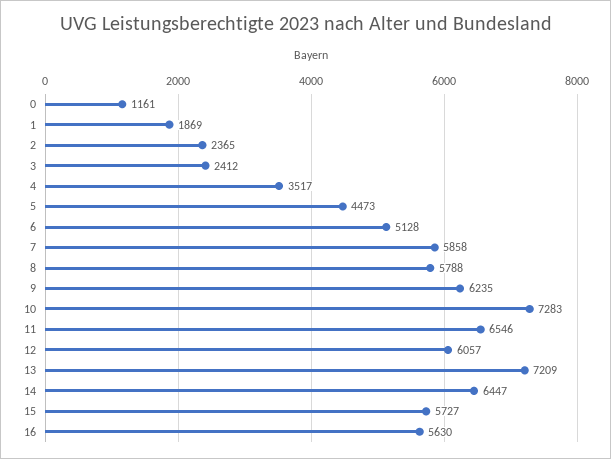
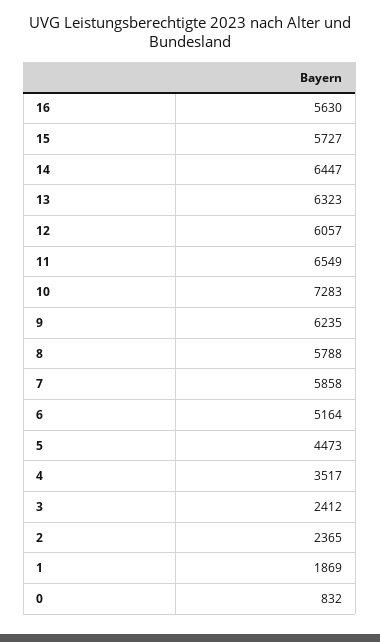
  {
-   "0": 1161,
+   "0": 832,
    "1": 1869,
    "2": 2365,
    "3": 2412,
    "4": 3517,
    "5": 4473,
-   "6": 5128,
+   "6": 5164,
    "7": 5858,
    "8": 5788,
    "9": 6235,
    "10": 7283,
-   "11": 6546,
+   "11": 6549,
    "12": 6057,
-   "13": 7209,
+   "13": 6323,
    "14": 6447,
    "15": 5727,
    "16": 5630
  }

